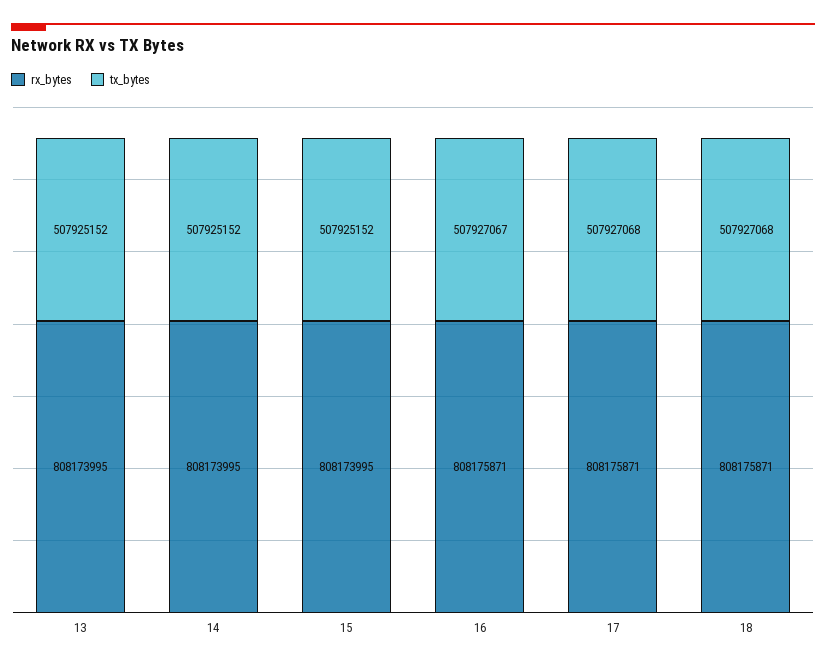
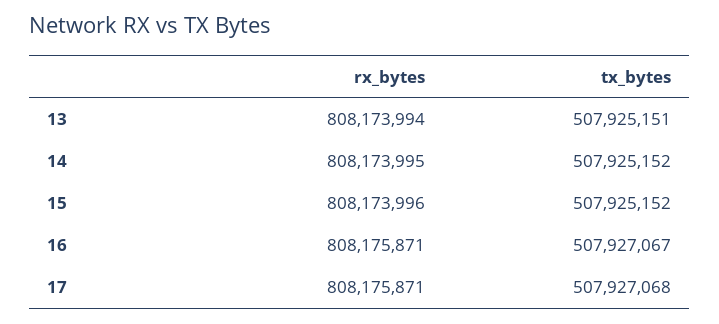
  {
    "rx_bytes": {
-     "13": 808173995,
+     "13": 808173994,
      "14": 808173995,
-     "15": 808173995,
+     "15": 808173996,
      "16": 808175871,
-     "17": 808175871,
+     "17": 808175871
-     "18": 808175871
    },
    "tx_bytes": {
-     "13": 507925152,
+     "13": 507925151,
      "14": 507925152,
      "15": 507925152,
      "16": 507927067,
-     "17": 507927068,
+     "17": 507927068
-     "18": 507927068
    }
  }

